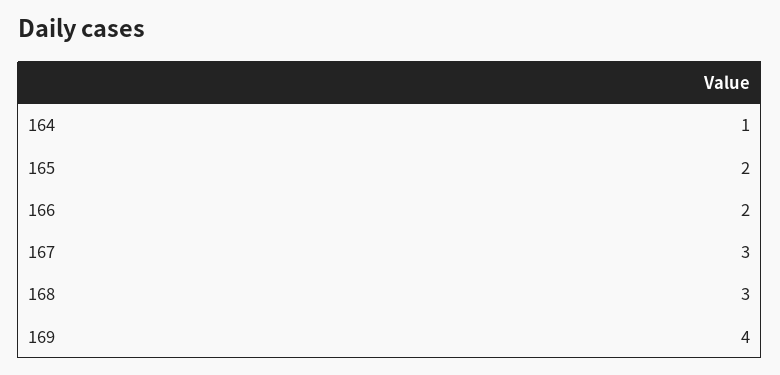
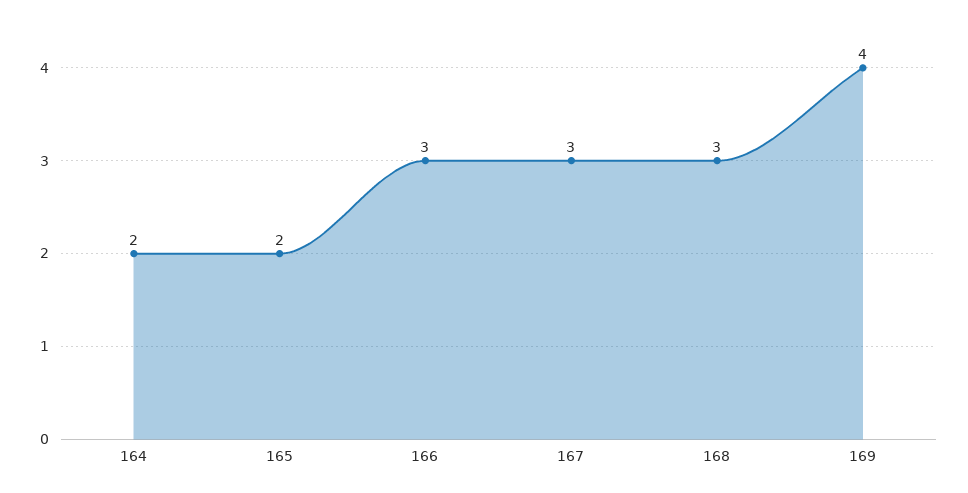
  {
-   "164": 1,
+   "164": 2,
    "165": 2,
-   "166": 2,
+   "166": 3,
    "167": 3,
    "168": 3,
    "169": 4
  }

